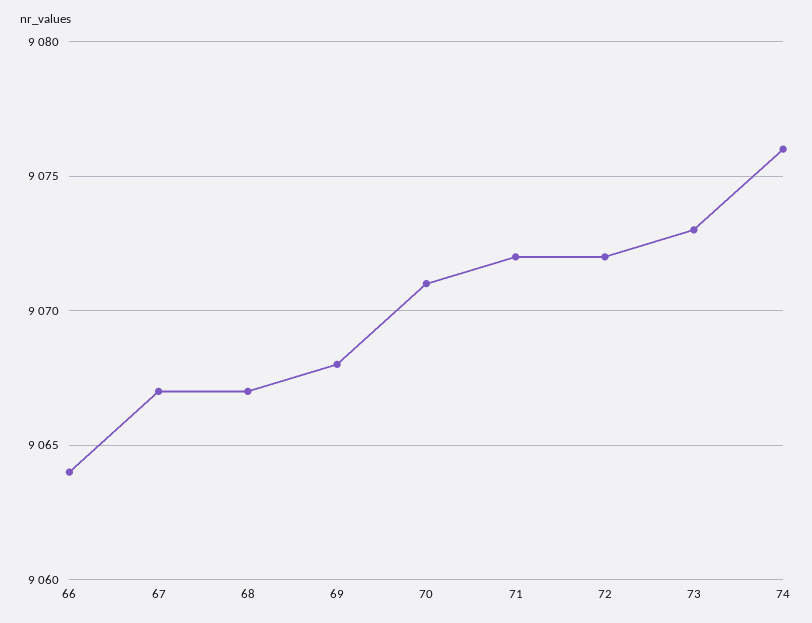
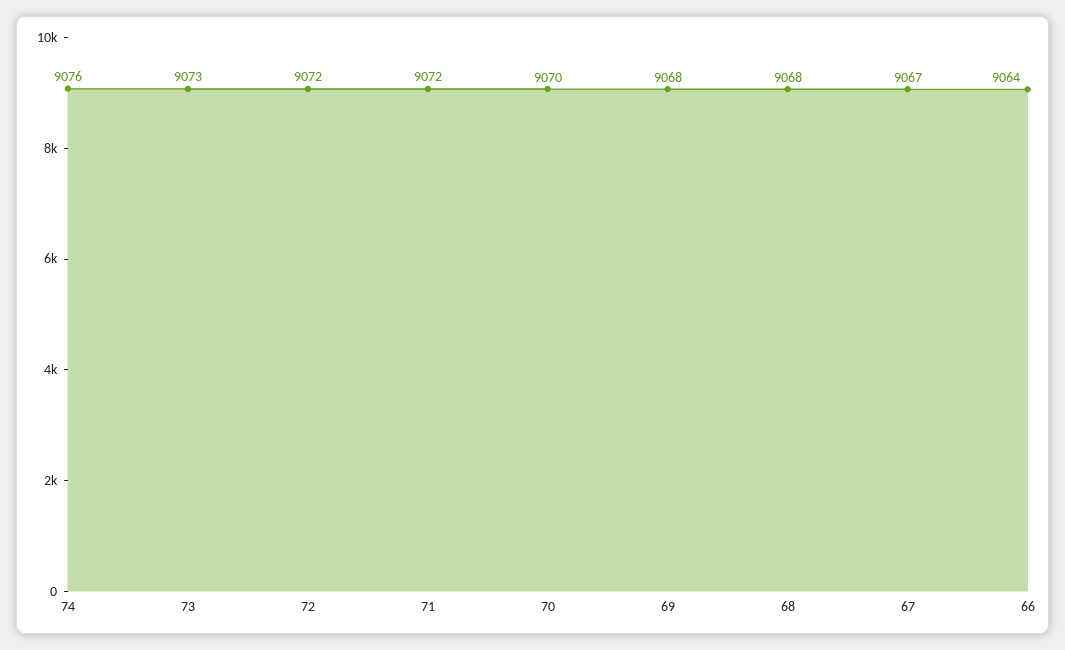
  {
    "66": 9064,
    "67": 9067,
-   "68": 9067,
+   "68": 9068,
    "69": 9068,
-   "70": 9071,
+   "70": 9070,
    "71": 9072,
    "72": 9072,
    "73": 9073,
    "74": 9076
  }

